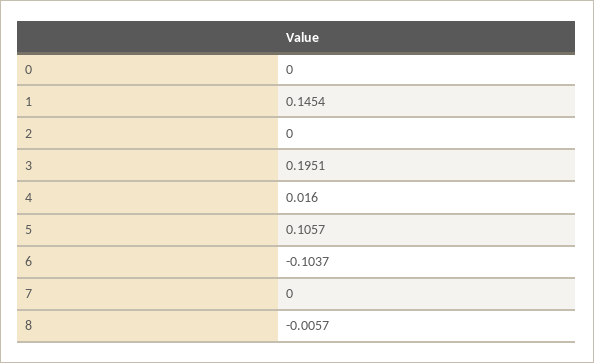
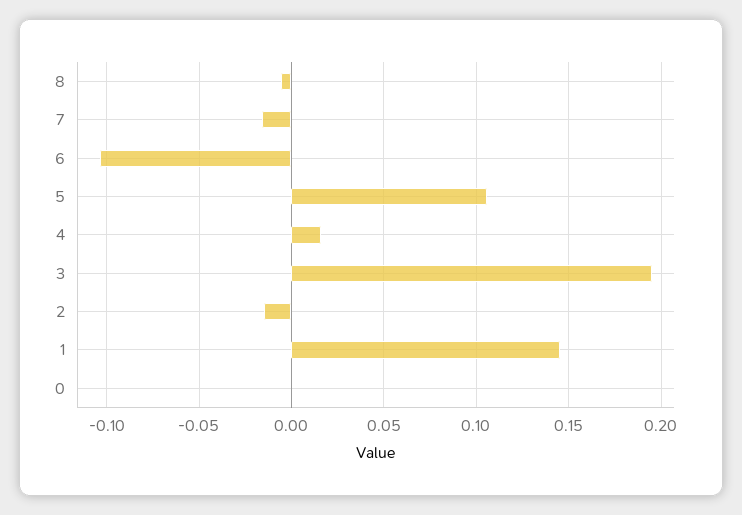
  {
    "0": 0,
    "1": 0.1454,
-   "2": 0,
+   "2": -0.015,
    "3": 0.1951,
    "4": 0.016,
    "5": 0.1057,
    "6": -0.1037,
-   "7": 0,
+   "7": -0.015,
    "8": -0.0057
  }

